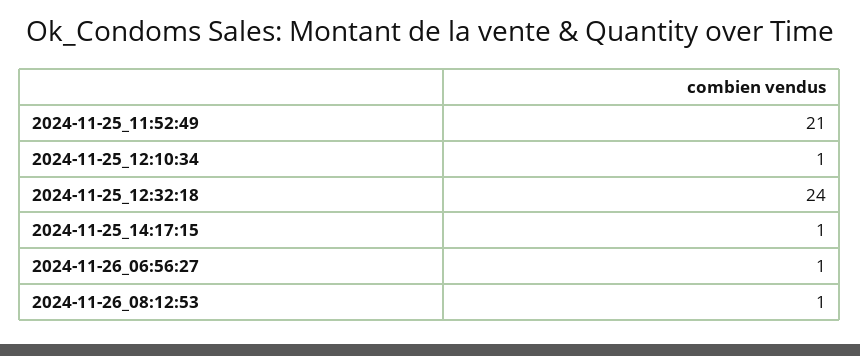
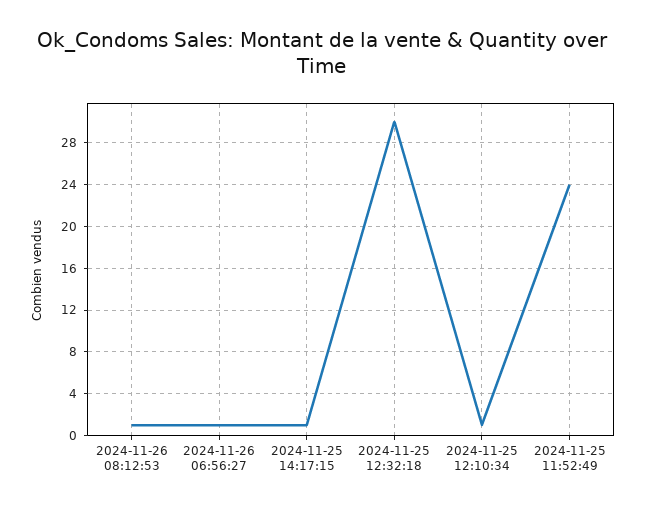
  {
-   "2024-11-25_11:52:49": 21,
+   "2024-11-25_11:52:49": 24,
    "2024-11-25_12:10:34": 1,
-   "2024-11-25_12:32:18": 24,
+   "2024-11-25_12:32:18": 30,
    "2024-11-25_14:17:15": 1,
    "2024-11-26_06:56:27": 1,
    "2024-11-26_08:12:53": 1
  }

